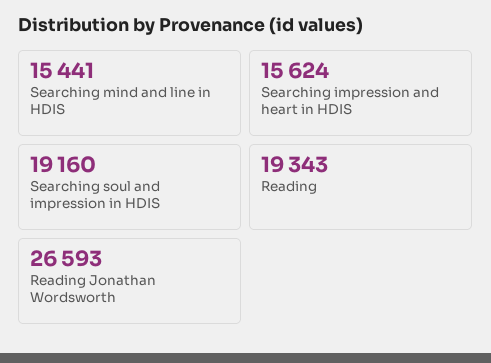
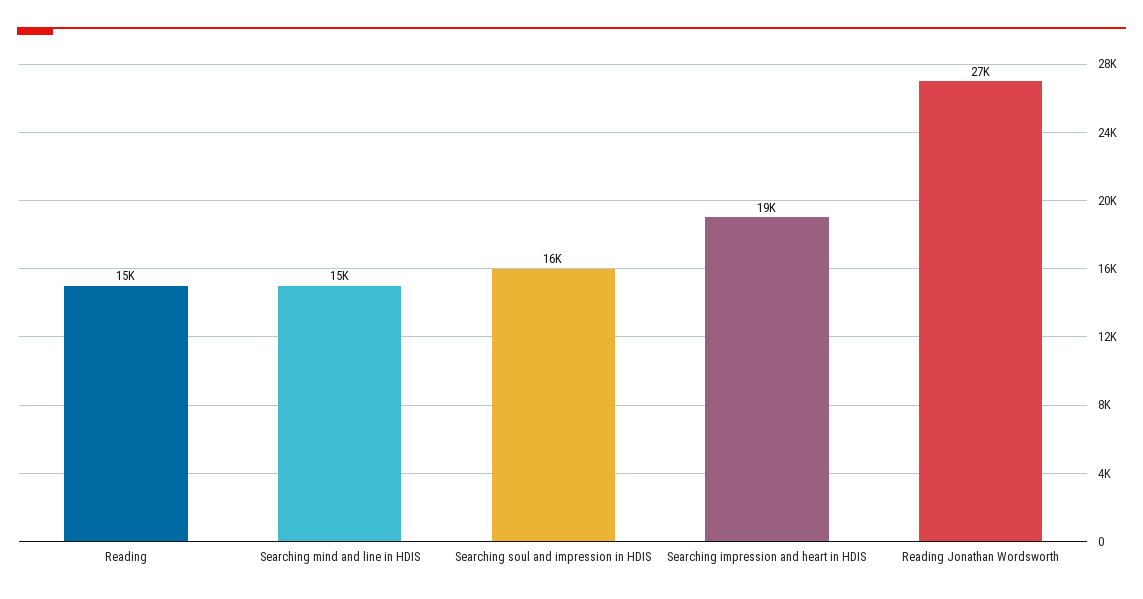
  {
    "Searching mind and line in HDIS": 15441,
-   "Searching impression and heart in HDIS": 15624,
+   "Searching impression and heart in HDIS": 19000,
-   "Searching soul and impression in HDIS": 19160,
+   "Searching soul and impression in HDIS": 16000,
-   "Reading": 19343,
+   "Reading": 15000,
    "Reading Jonathan Wordsworth": 26593
  }

